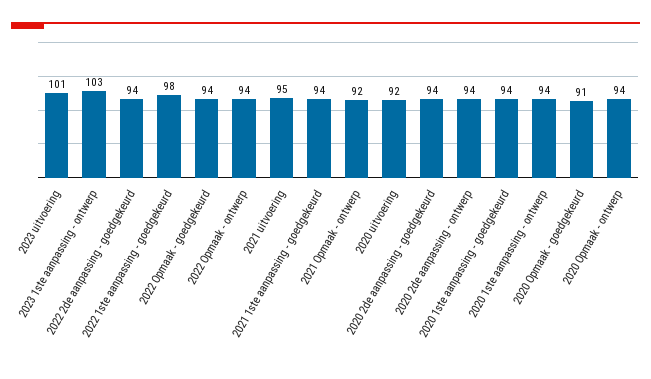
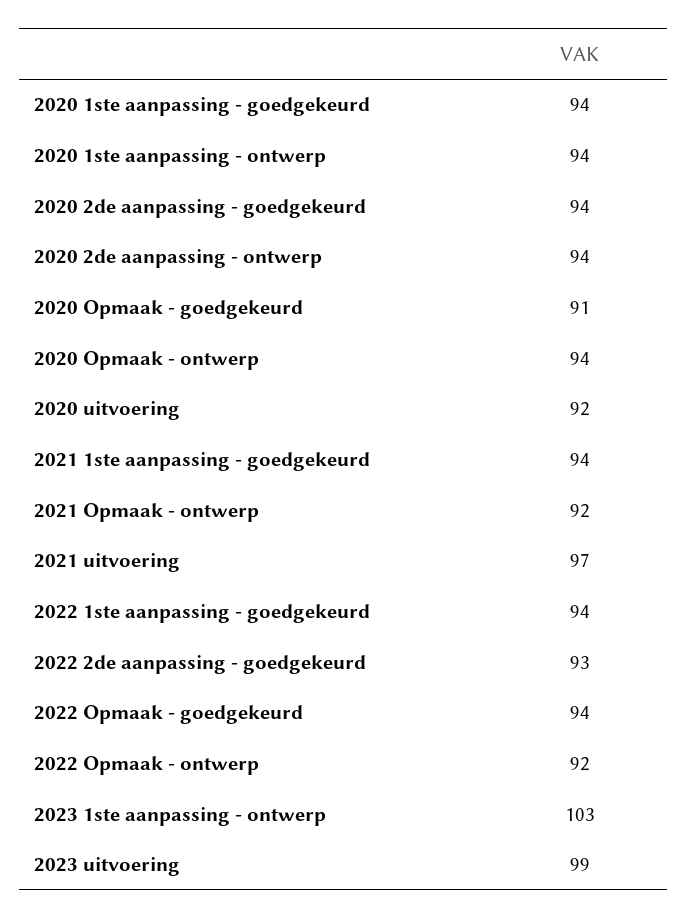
  {
-   "2023 uitvoering": 101,
+   "2023 uitvoering": 99,
    "2023 1ste aanpassing - ontwerp": 103,
-   "2022 2de aanpassing - goedgekeurd": 94,
+   "2022 2de aanpassing - goedgekeurd": 93,
-   "2022 1ste aanpassing - goedgekeurd": 98,
+   "2022 1ste aanpassing - goedgekeurd": 94,
    "2022 Opmaak - goedgekeurd": 94,
-   "2022 Opmaak - ontwerp": 94,
+   "2022 Opmaak - ontwerp": 92,
-   "2021 uitvoering": 95,
+   "2021 uitvoering": 97,
    "2021 1ste aanpassing - goedgekeurd": 94,
    "2021 Opmaak - ontwerp": 92,
    "2020 uitvoering": 92,
    "2020 2de aanpassing - goedgekeurd": 94,
    "2020 2de aanpassing - ontwerp": 94,
    "2020 1ste aanpassing - goedgekeurd": 94,
    "2020 1ste aanpassing - ontwerp": 94,
    "2020 Opmaak - goedgekeurd": 91,
    "2020 Opmaak - ontwerp": 94
  }

